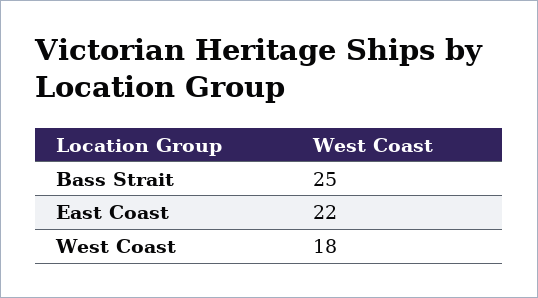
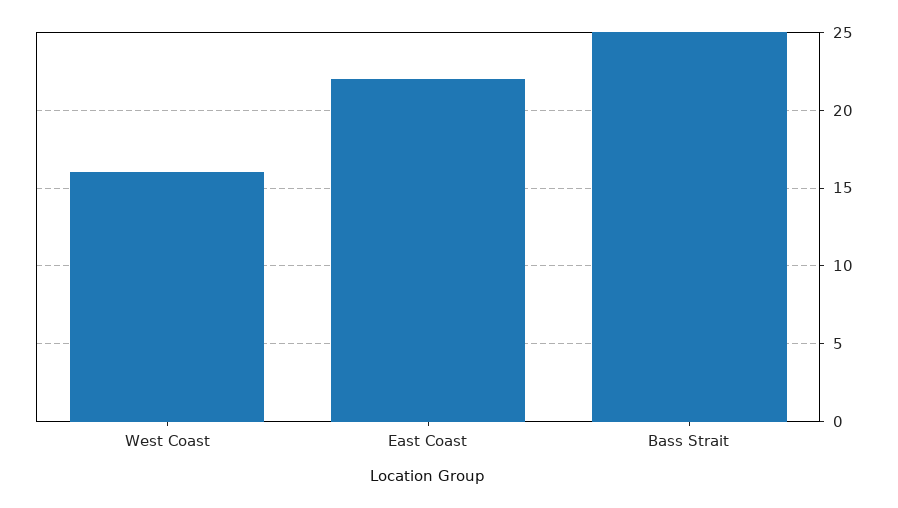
  {
    "Bass Strait": 25,
    "East Coast": 22,
-   "West Coast": 18
+   "West Coast": 16
  }

